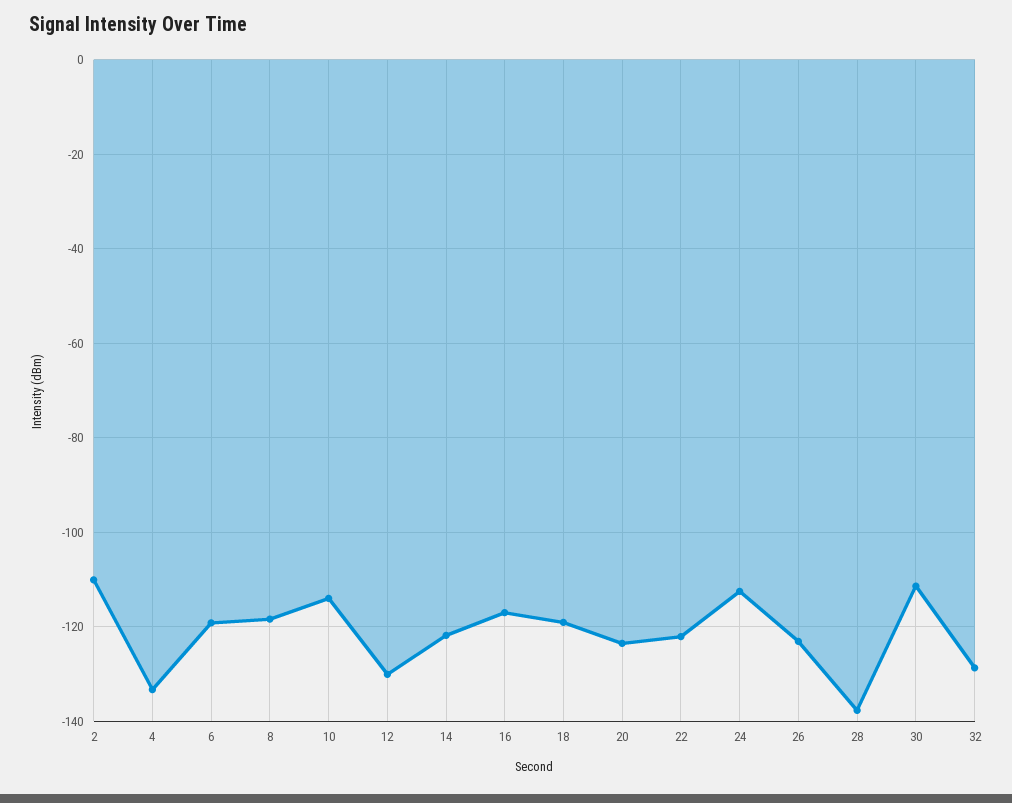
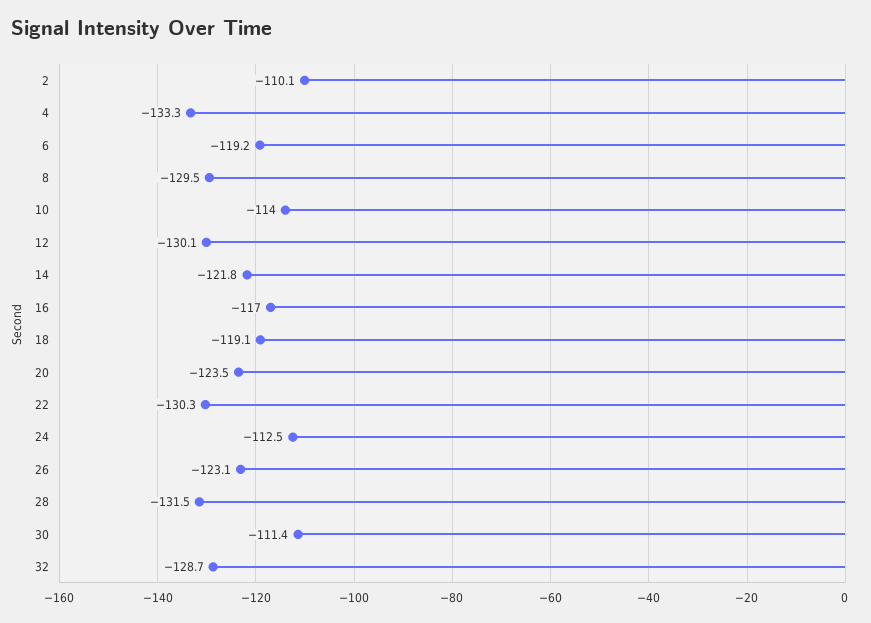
  {
    "2": -110.1,
    "4": -133.3,
    "6": -119.2,
-   "8": -118,
+   "8": -129.5,
    "10": -114,
    "12": -130.1,
    "14": -121.8,
    "16": -117,
    "18": -119.1,
    "20": -123.5,
-   "22": -122,
+   "22": -130.3,
    "24": -112.5,
    "26": -123.1,
-   "28": -138,
+   "28": -131.5,
    "30": -111.4,
    "32": -128.7
  }

